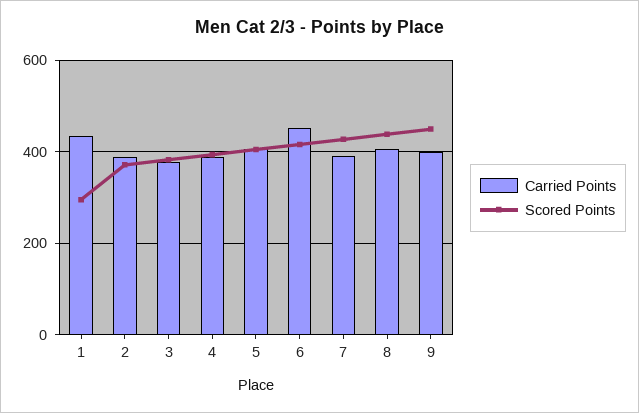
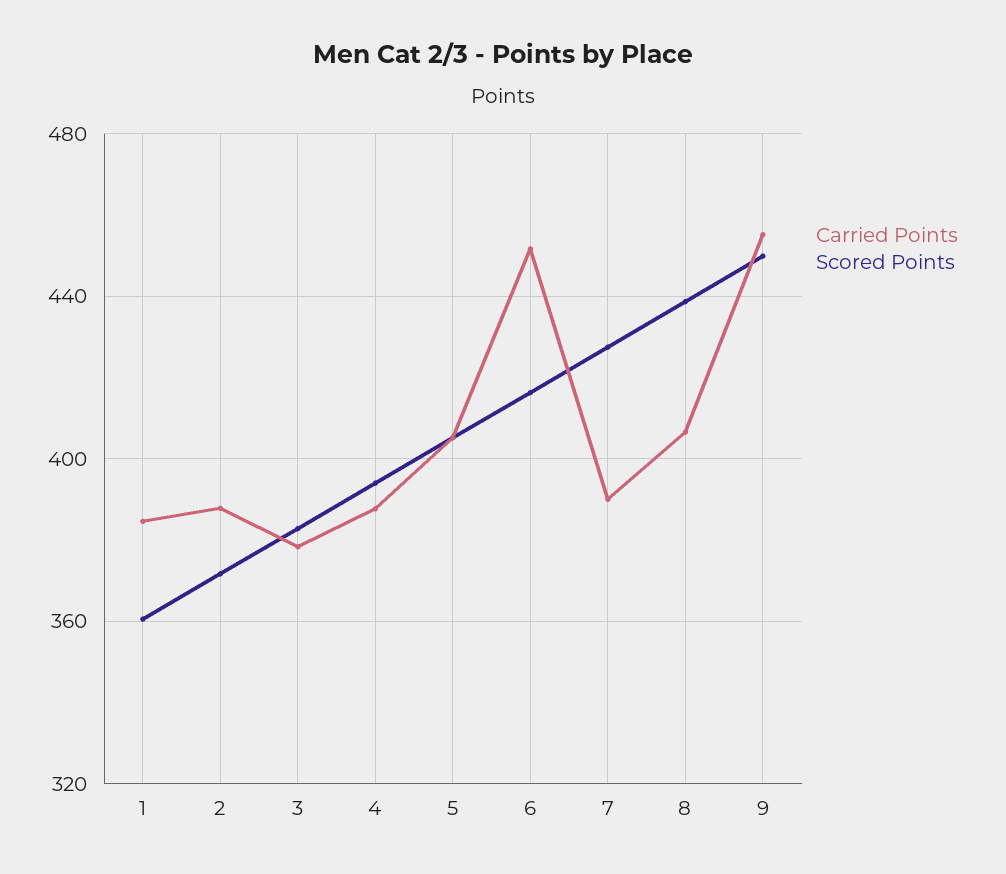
  {
    "Carried Points": {
-     "1": 440,
+     "1": 385,
      "2": 390,
      "3": 380,
      "4": 390,
      "5": 405,
      "6": 450,
      "7": 390,
      "8": 405,
-     "9": 400
+     "9": 455
    },
    "Scored Points": {
-     "1": 300,
+     "1": 360,
      "2": 370,
      "3": 385,
      "4": 395,
      "5": 405,
      "6": 415,
      "7": 430,
      "8": 440,
      "9": 450
    }
  }

